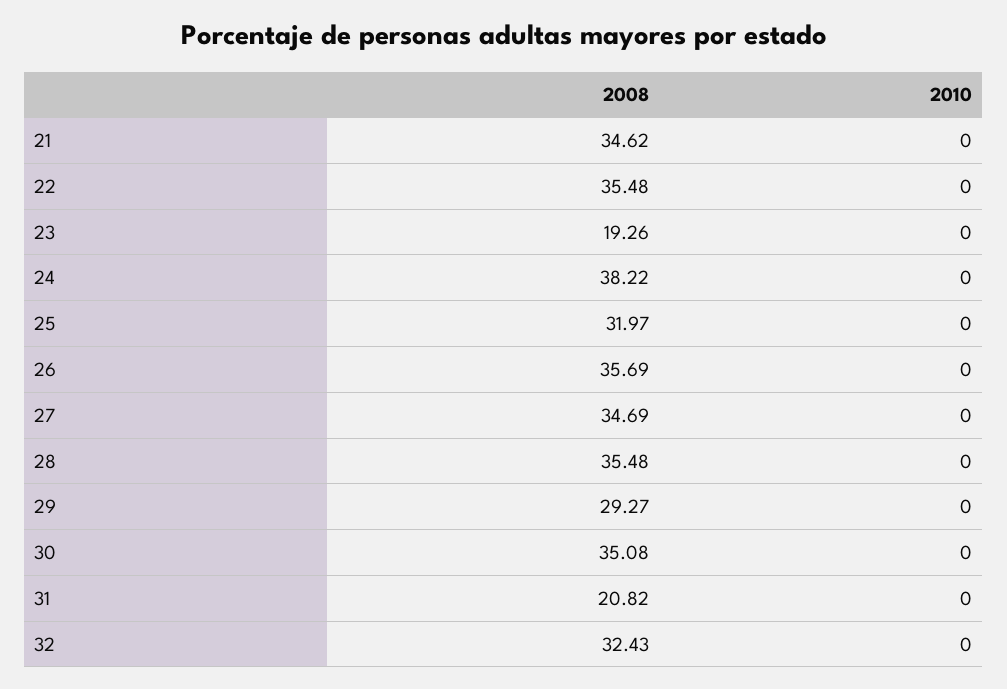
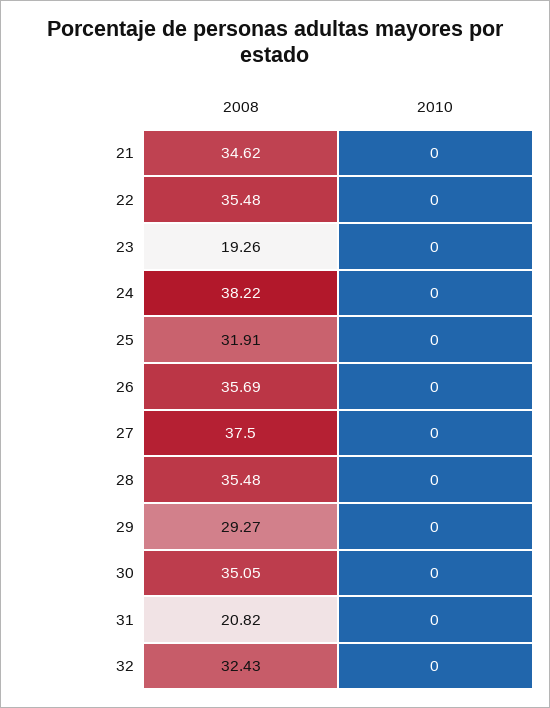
  {
    "2008": {
      "21": 34.62,
      "22": 35.48,
      "23": 19.26,
      "24": 38.22,
-     "25": 31.97,
+     "25": 31.91,
      "26": 35.69,
-     "27": 34.69,
+     "27": 37.5,
      "28": 35.48,
      "29": 29.27,
-     "30": 35.08,
+     "30": 35.05,
      "31": 20.82,
      "32": 32.43
    },
    "2010": {
      "21": 0,
      "22": 0,
      "23": 0,
      "24": 0,
      "25": 0,
      "26": 0,
      "27": 0,
      "28": 0,
      "29": 0,
      "30": 0,
      "31": 0,
      "32": 0
    }
  }

